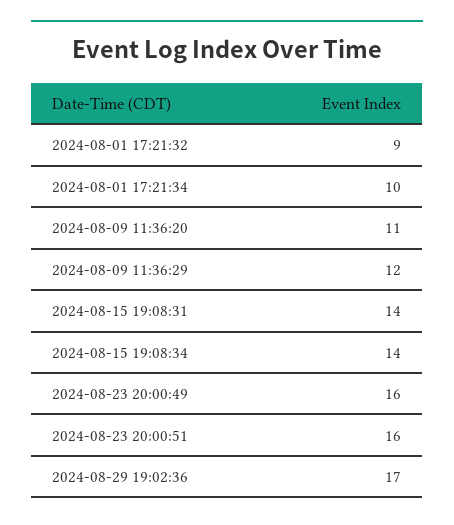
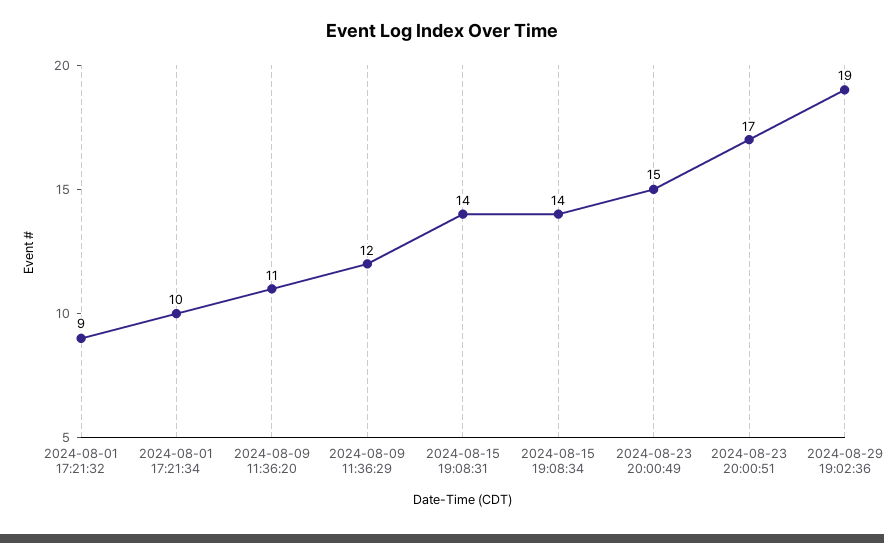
  {
    "2024-08-01 17:21:32": 9,
    "2024-08-01 17:21:34": 10,
    "2024-08-09 11:36:20": 11,
    "2024-08-09 11:36:29": 12,
    "2024-08-15 19:08:31": 14,
    "2024-08-15 19:08:34": 14,
-   "2024-08-23 20:00:49": 16,
+   "2024-08-23 20:00:49": 15,
-   "2024-08-23 20:00:51": 16,
+   "2024-08-23 20:00:51": 17,
-   "2024-08-29 19:02:36": 17
+   "2024-08-29 19:02:36": 19
  }

